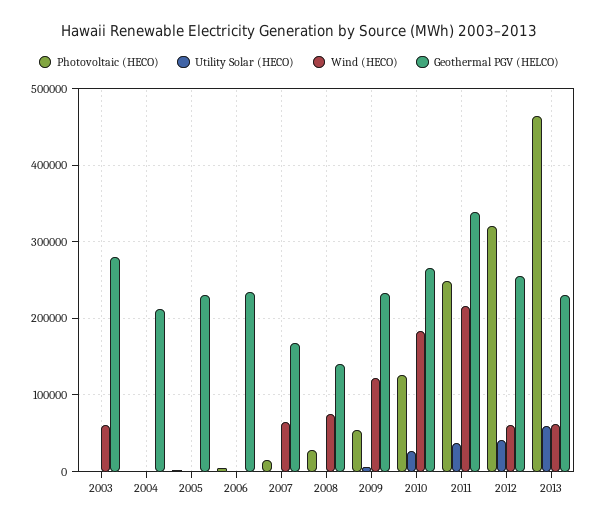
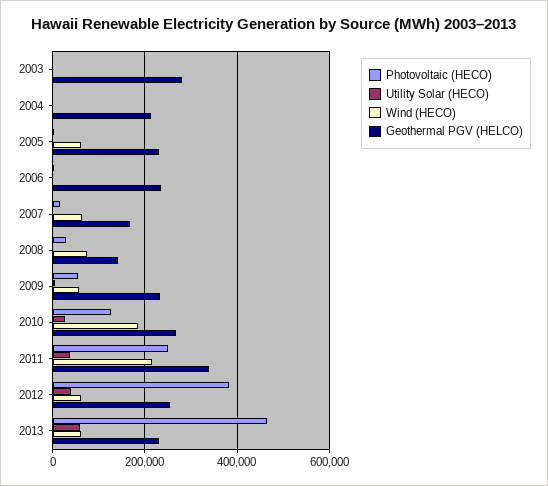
  {
    "Photovoltaic (HECO)": {
      "2003": 0,
      "2004": 0,
      "2005": 0,
      "2006": 0,
      "2007": 20000,
      "2008": 30000,
      "2009": 50000,
      "2010": 130000,
      "2011": 250000,
-     "2012": 320000,
+     "2012": 380000,
      "2013": 460000
    },
    "Utility Solar (HECO)": {
      "2003": 0,
      "2004": 0,
      "2005": 0,
      "2006": 0,
      "2007": 0,
      "2008": 0,
      "2009": 10000,
      "2010": 30000,
      "2011": 40000,
      "2012": 40000,
      "2013": 60000
    },
    "Wind (HECO)": {
-     "2003": 60000,
+     "2003": 0,
      "2004": 0,
-     "2005": 0,
+     "2005": 60000,
      "2006": 0,
      "2007": 60000,
      "2008": 80000,
-     "2009": 120000,
+     "2009": 60000,
      "2010": 180000,
      "2011": 220000,
      "2012": 60000,
      "2013": 60000
    },
    "Geothermal PGV (HELCO)": {
      "2003": 280000,
      "2004": 210000,
      "2005": 230000,
      "2006": 230000,
      "2007": 170000,
      "2008": 140000,
      "2009": 230000,
      "2010": 270000,
      "2011": 340000,
      "2012": 260000,
      "2013": 230000
    }
  }

